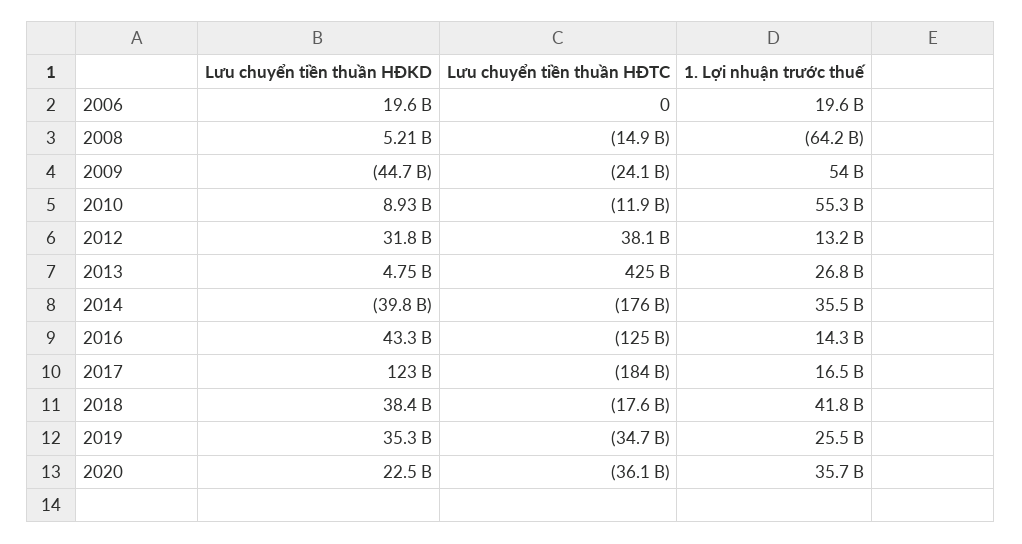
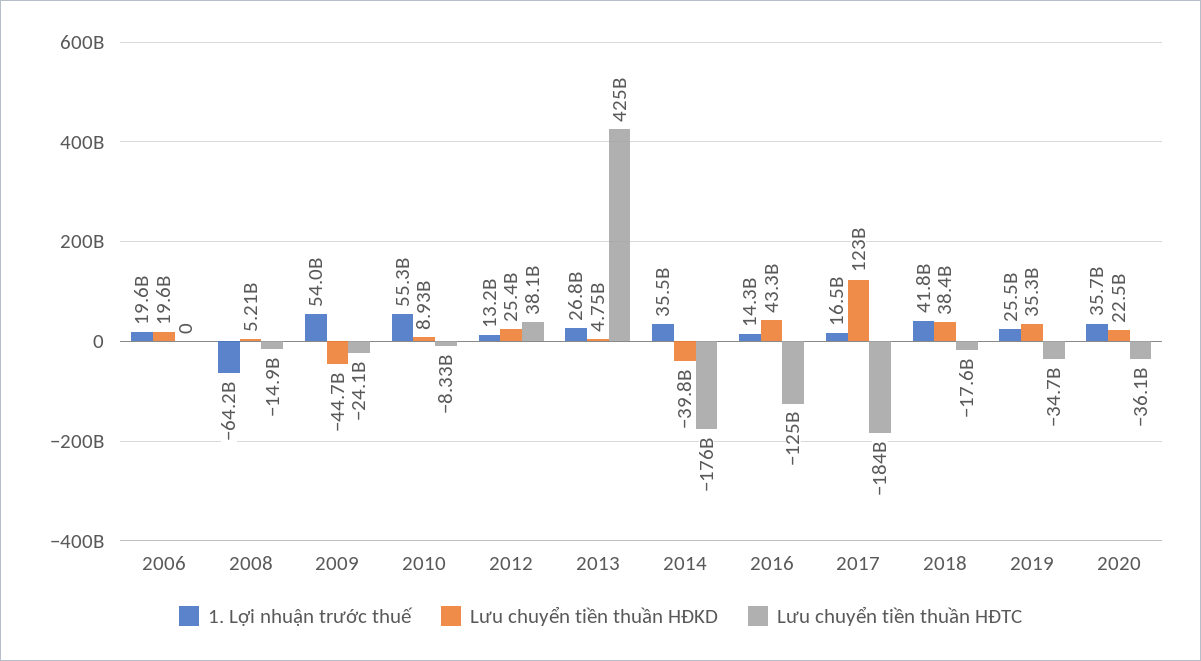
  {
    "Lưu chuyển tiền thuần HĐKD": {
      "2006": 19600000000,
      "2008": 5210000000,
      "2009": -44700000000,
      "2010": 8930000000,
-     "2012": 31800000000,
+     "2012": 25400000000,
      "2013": 4750000000,
      "2014": -39800000000,
      "2016": 43300000000,
      "2017": 123000000000,
      "2018": 38400000000,
      "2019": 35300000000,
      "2020": 22500000000
    },
    "Lưu chuyển tiền thuần HĐTC": {
      "2006": 0,
      "2008": -14900000000,
      "2009": -24100000000,
-     "2010": -11900000000,
+     "2010": -8330000000,
      "2012": 38100000000,
      "2013": 425000000000,
      "2014": -176000000000,
      "2016": -125000000000,
      "2017": -184000000000,
      "2018": -17600000000,
      "2019": -34700000000,
      "2020": -36100000000
    },
    "1. Lợi nhuận trước thuế": {
      "2006": 19600000000,
      "2008": -64200000000,
      "2009": 54000000000,
      "2010": 55300000000,
      "2012": 13200000000,
      "2013": 26800000000,
      "2014": 35500000000,
      "2016": 14300000000,
      "2017": 16500000000,
      "2018": 41800000000,
      "2019": 25500000000,
      "2020": 35700000000
    }
  }

